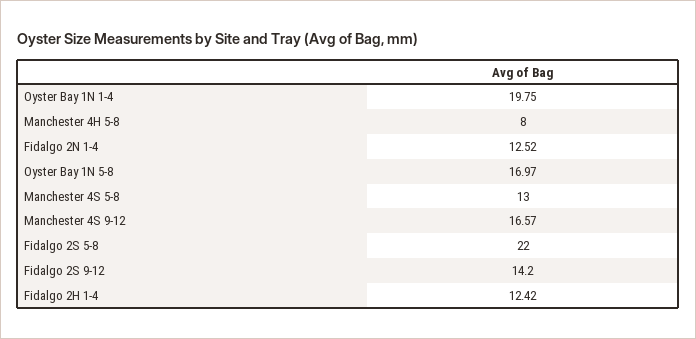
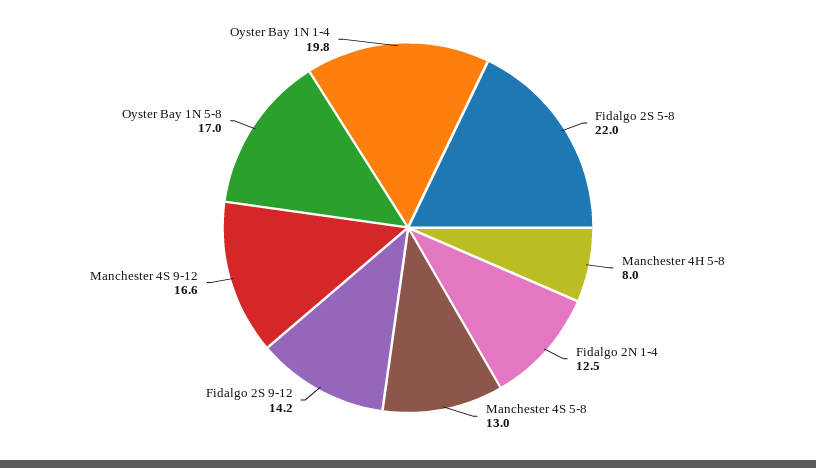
  {
    "Oyster Bay 1N 1-4": 19.75,
    "Manchester 4H 5-8": 8,
    "Fidalgo 2N 1-4": 12.52,
    "Oyster Bay 1N 5-8": 16.97,
    "Manchester 4S 5-8": 13,
    "Manchester 4S 9-12": 16.57,
    "Fidalgo 2S 5-8": 22,
-   "Fidalgo 2S 9-12": 14.2,
+   "Fidalgo 2S 9-12": 14.2
-   "Fidalgo 2H 1-4": 12.42
  }

